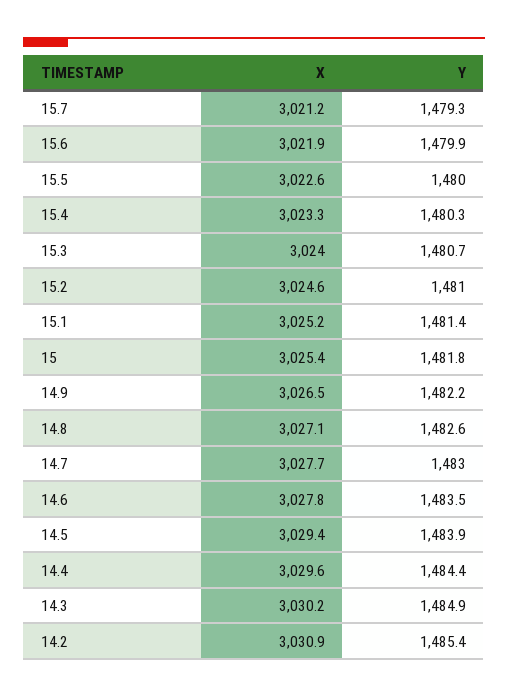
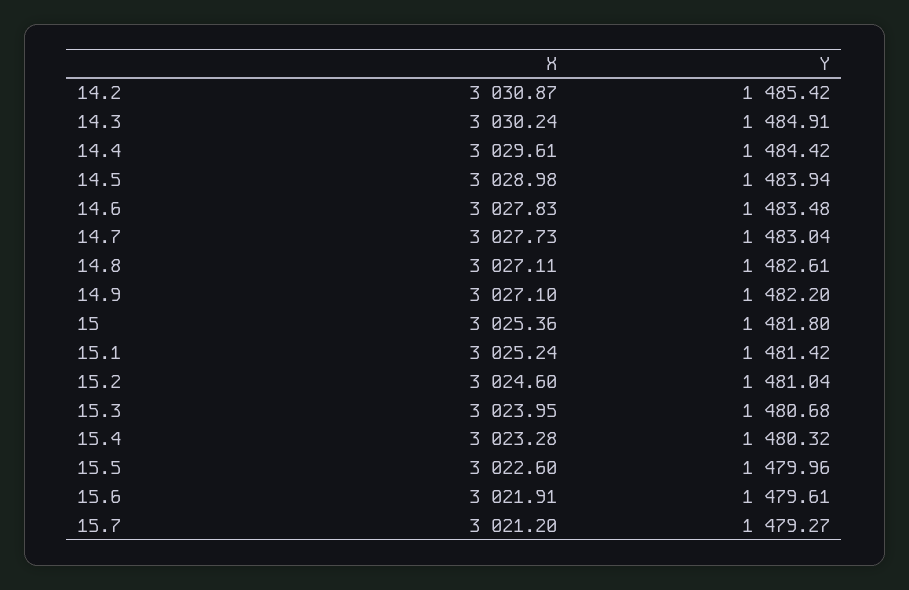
  {
    "X": {
      "15.7": 3021.2,
      "15.6": 3021.91,
      "15.5": 3022.6,
      "15.4": 3023.28,
      "15.3": 3023.95,
      "15.2": 3024.6,
      "15.1": 3025.24,
      "15": 3025.36,
-     "14.9": 3026.5,
+     "14.9": 3027.1,
      "14.8": 3027.11,
      "14.7": 3027.73,
      "14.6": 3027.83,
-     "14.5": 3029.4,
+     "14.5": 3028.98,
      "14.4": 3029.61,
      "14.3": 3030.24,
      "14.2": 3030.87
    },
    "Y": {
      "15.7": 1479.27,
-     "15.6": 1479.9,
+     "15.6": 1479.61,
      "15.5": 1479.96,
      "15.4": 1480.32,
      "15.3": 1480.68,
      "15.2": 1481.04,
      "15.1": 1481.42,
      "15": 1481.8,
      "14.9": 1482.2,
      "14.8": 1482.61,
      "14.7": 1483.04,
      "14.6": 1483.48,
      "14.5": 1483.94,
      "14.4": 1484.42,
      "14.3": 1484.91,
      "14.2": 1485.42
    }
  }

